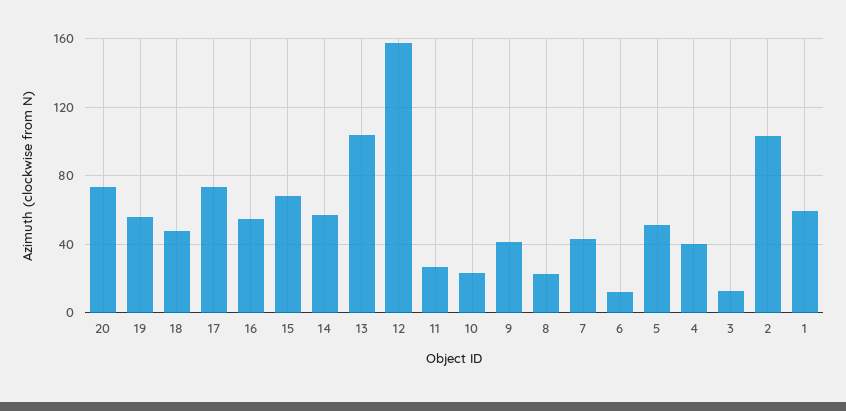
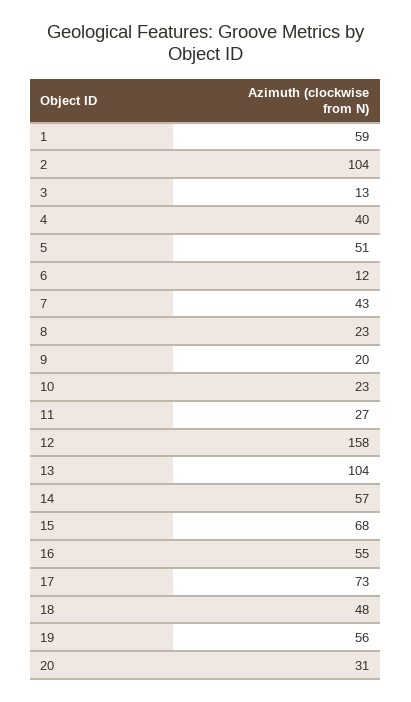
  {
-   "20": 75,
+   "20": 31,
    "19": 56,
    "18": 48,
    "17": 73,
    "16": 55,
    "15": 68,
    "14": 57,
    "13": 104,
    "12": 158,
    "11": 27,
    "10": 23,
-   "9": 40,
+   "9": 20,
    "8": 23,
    "7": 43,
    "6": 12,
    "5": 51,
    "4": 40,
    "3": 13,
    "2": 104,
    "1": 59
  }

